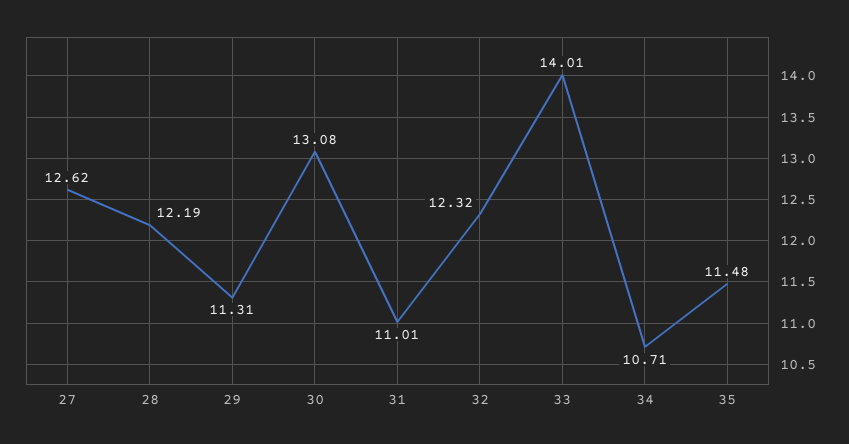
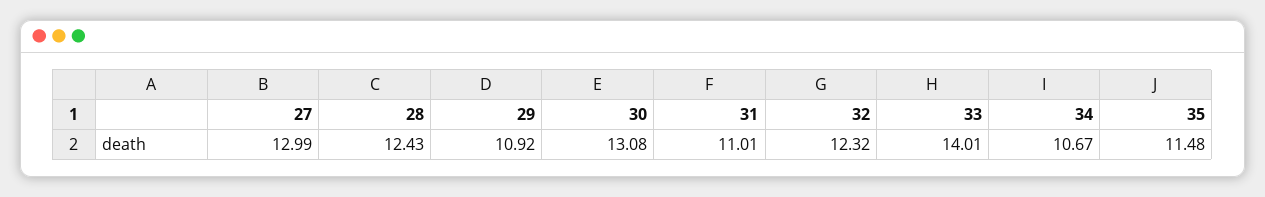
  {
-   "27": 12.62,
+   "27": 12.99,
-   "28": 12.19,
+   "28": 12.43,
-   "29": 11.31,
+   "29": 10.92,
    "30": 13.08,
    "31": 11.01,
    "32": 12.32,
    "33": 14.01,
-   "34": 10.71,
+   "34": 10.67,
    "35": 11.48
  }

